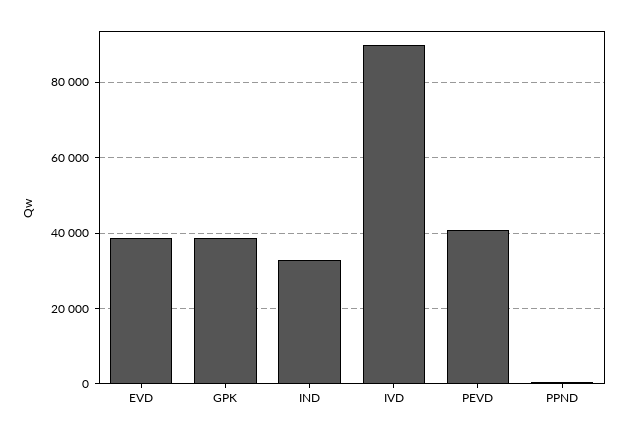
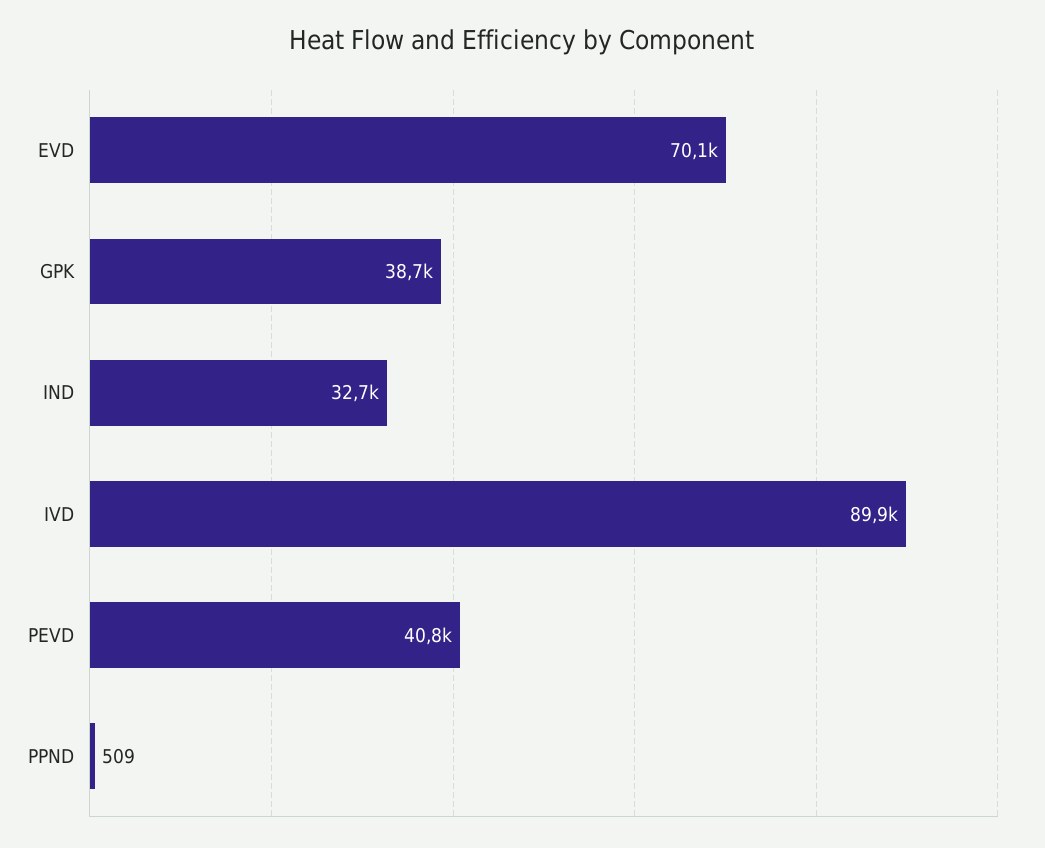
  {
-   "EVD": 38000,
+   "EVD": 70100,
    "GPK": 38700,
    "IND": 32700,
    "IVD": 89900,
    "PEVD": 40800,
    "PPND": 509
  }

